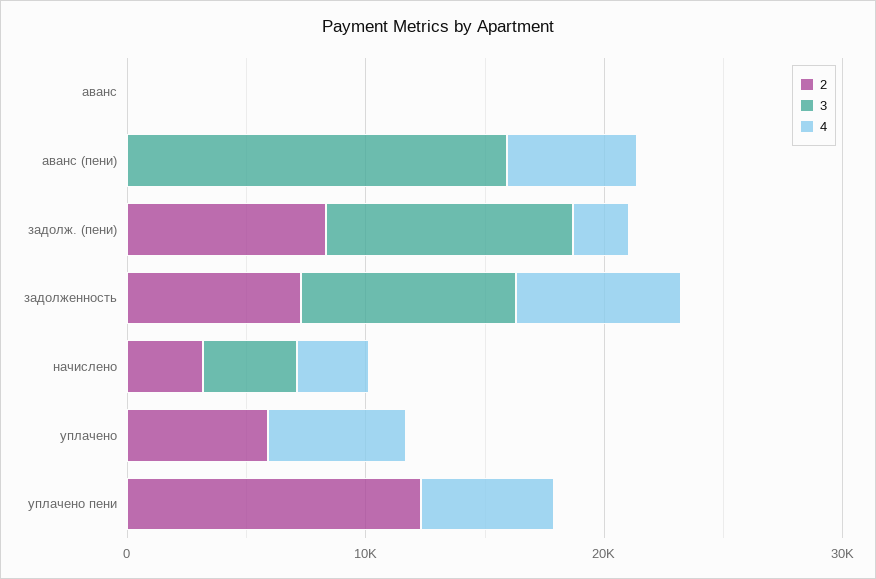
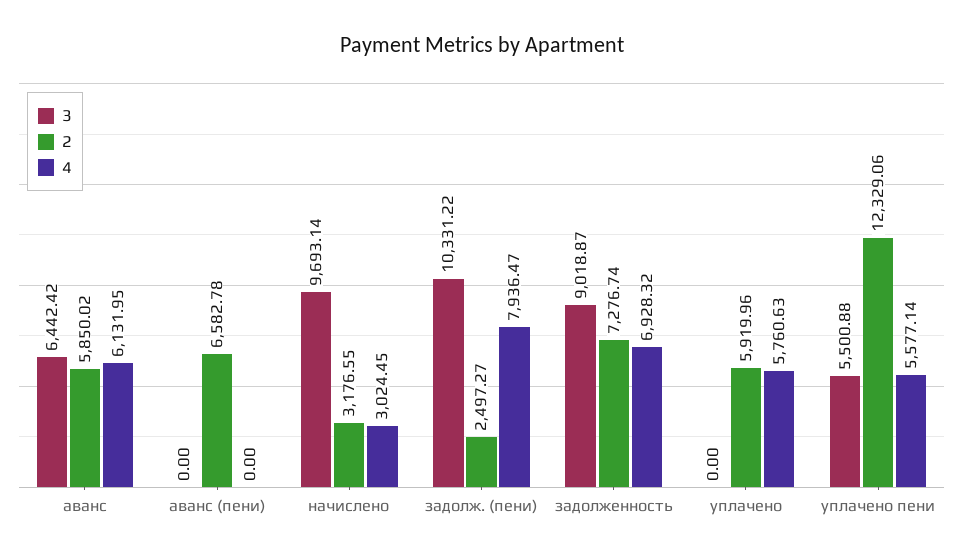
  {
    "2": {
-     "аванс": 0,
+     "аванс": 5850.02,
-     "аванс (пени)": 0,
+     "аванс (пени)": 6582.78,
-     "задолж. (пени)": 8000,
+     "задолж. (пени)": 2497.27,
      "задолженность": 7276.74,
      "начислено": 3176.55,
      "уплачено": 5919.96,
      "уплачено пени": 12329.06
    },
    "3": {
-     "аванс": 0,
+     "аванс": 6442.42,
-     "аванс (пени)": 16000,
+     "аванс (пени)": 0,
      "задолж. (пени)": 10331.22,
      "задолженность": 9018.87,
-     "начислено": 4000,
+     "начислено": 9693.14,
      "уплачено": 0,
-     "уплачено пени": 0
+     "уплачено пени": 5500.88
    },
    "4": {
-     "аванс": 0,
+     "аванс": 6131.95,
-     "аванс (пени)": 6000,
+     "аванс (пени)": 0,
-     "задолж. (пени)": 2000,
+     "задолж. (пени)": 7936.47,
      "задолженность": 6928.32,
      "начислено": 3024.45,
      "уплачено": 5760.63,
      "уплачено пени": 5577.14
    }
  }

